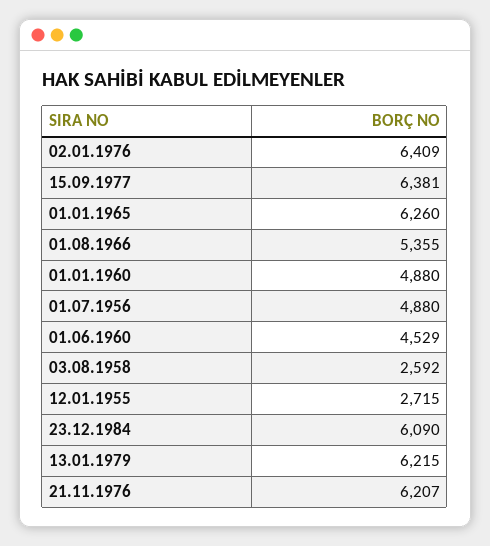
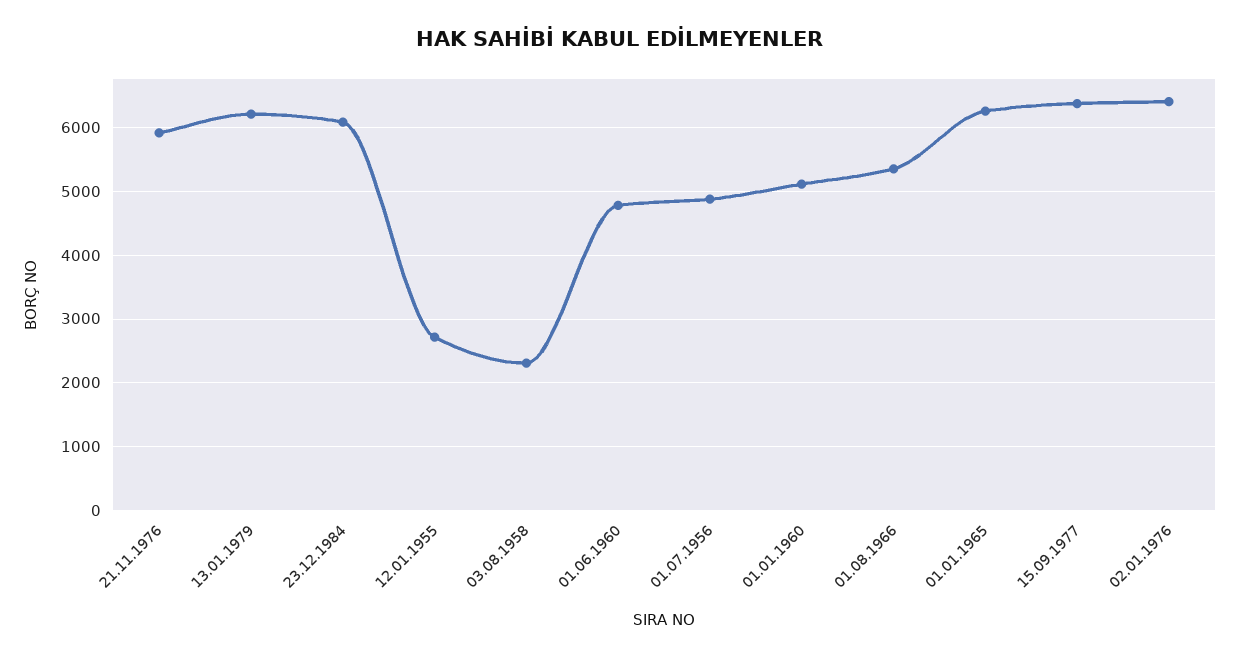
  {
    "02.01.1976": 6409,
    "15.09.1977": 6381,
    "01.01.1965": 6260,
    "01.08.1966": 5355,
-   "01.01.1960": 4880,
+   "01.01.1960": 5100,
    "01.07.1956": 4880,
-   "01.06.1960": 4529,
+   "01.06.1960": 4800,
-   "03.08.1958": 2592,
+   "03.08.1958": 2300,
    "12.01.1955": 2715,
    "23.12.1984": 6090,
    "13.01.1979": 6215,
-   "21.11.1976": 6207
+   "21.11.1976": 5900
  }

